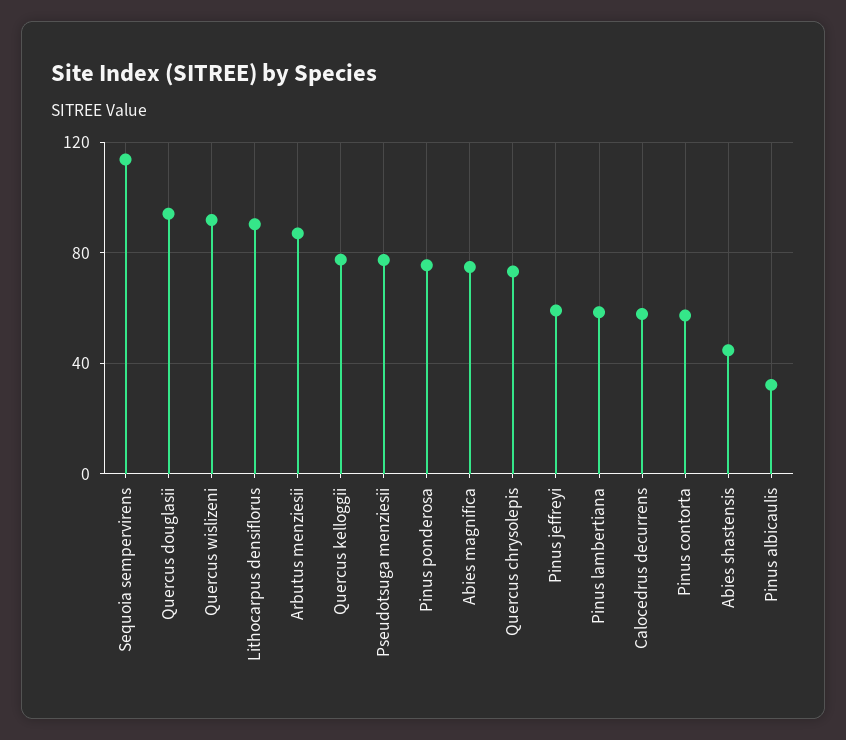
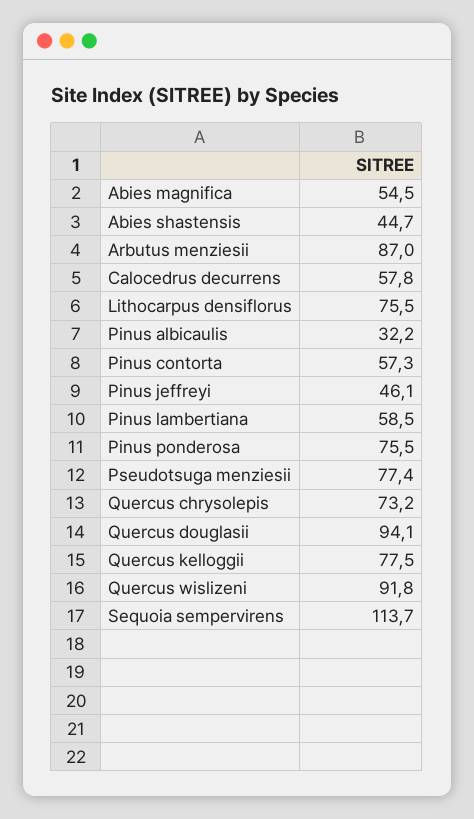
  {
    "Sequoia sempervirens": 113.7,
    "Quercus douglasii": 94.1,
    "Quercus wislizeni": 91.8,
-   "Lithocarpus densiflorus": 90,
+   "Lithocarpus densiflorus": 75.5,
    "Arbutus menziesii": 87,
    "Quercus kelloggii": 77.5,
    "Pseudotsuga menziesii": 77.4,
    "Pinus ponderosa": 75.5,
-   "Abies magnifica": 75,
+   "Abies magnifica": 54.5,
    "Quercus chrysolepis": 73.2,
-   "Pinus jeffreyi": 60,
+   "Pinus jeffreyi": 46.1,
    "Pinus lambertiana": 58.5,
    "Calocedrus decurrens": 57.8,
    "Pinus contorta": 57.3,
    "Abies shastensis": 44.7,
    "Pinus albicaulis": 32.2
  }

